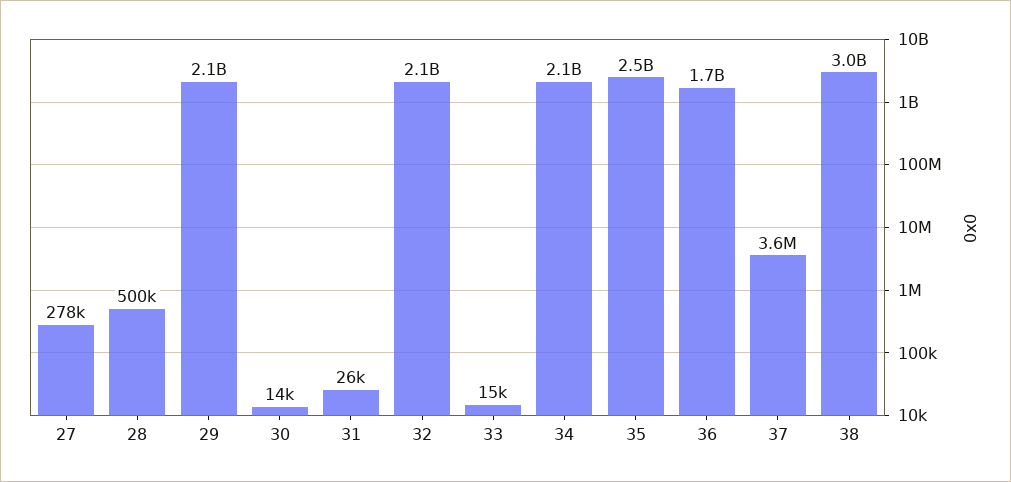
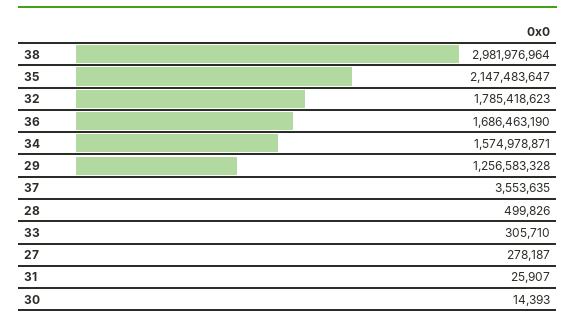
  {
    "27": 278187,
    "28": 499826,
-   "29": 2100000000,
+   "29": 1256583328,
    "30": 14393,
    "31": 25907,
-   "32": 2100000000,
+   "32": 1785418623,
-   "33": 15000,
+   "33": 305710,
-   "34": 2100000000,
+   "34": 1574978871,
-   "35": 2500000000,
+   "35": 2147483647,
    "36": 1686463190,
    "37": 3553635,
    "38": 2981976964
  }

